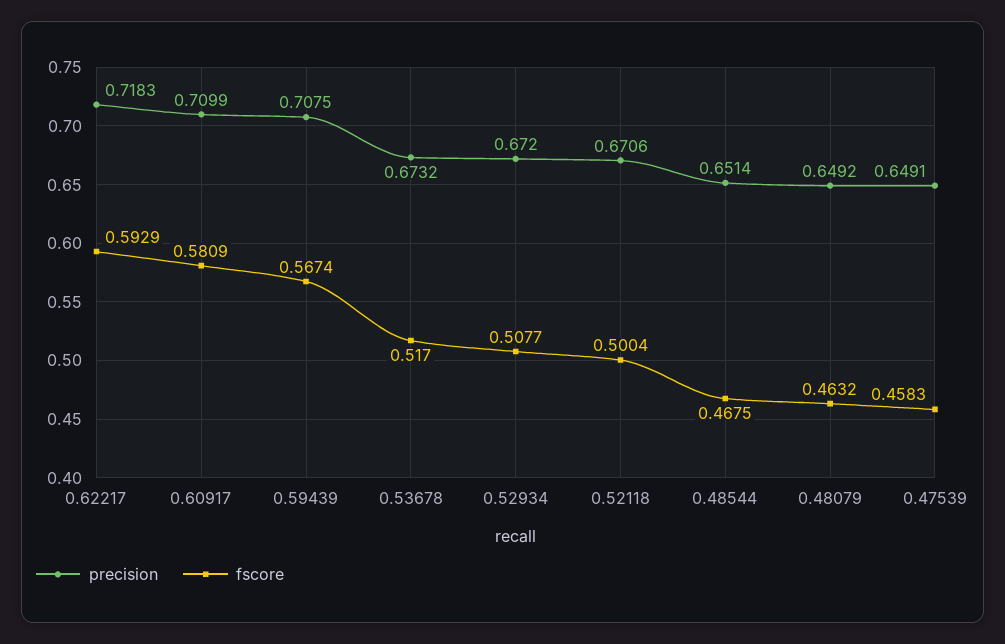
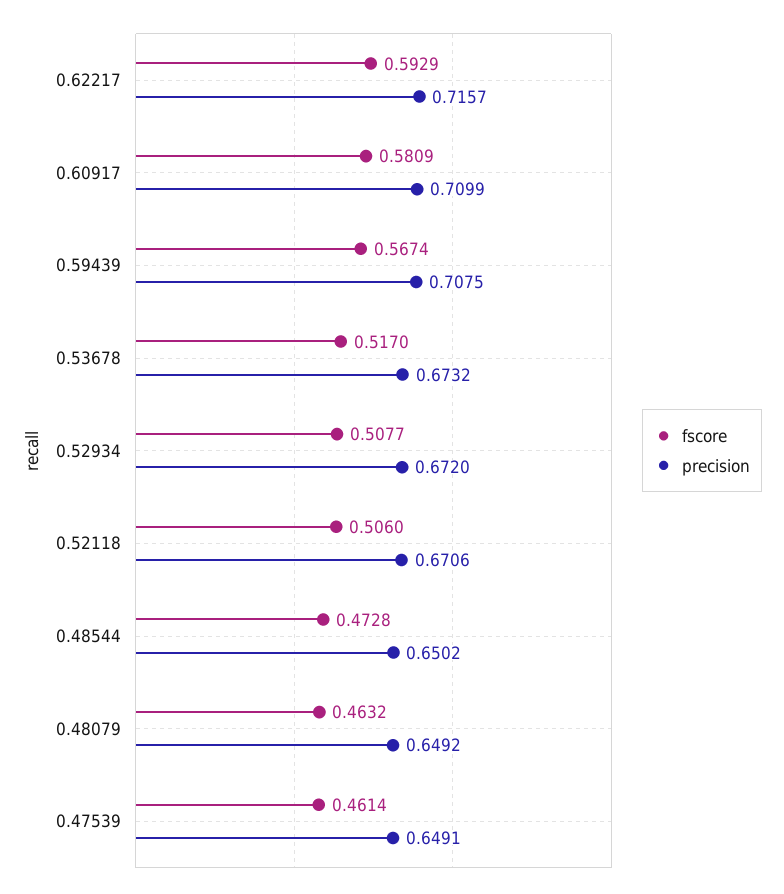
  {
    "precision": {
-     "0.62217": 0.7183,
+     "0.62217": 0.7157,
      "0.60917": 0.7099,
      "0.59439": 0.7075,
      "0.53678": 0.6732,
      "0.52934": 0.672,
      "0.52118": 0.6706,
-     "0.48544": 0.6514,
+     "0.48544": 0.6502,
      "0.48079": 0.6492,
      "0.47539": 0.6491
    },
    "fscore": {
      "0.62217": 0.5929,
      "0.60917": 0.5809,
      "0.59439": 0.5674,
      "0.53678": 0.517,
      "0.52934": 0.5077,
-     "0.52118": 0.5004,
+     "0.52118": 0.506,
-     "0.48544": 0.4675,
+     "0.48544": 0.4728,
      "0.48079": 0.4632,
-     "0.47539": 0.4583
+     "0.47539": 0.4614
    }
  }

